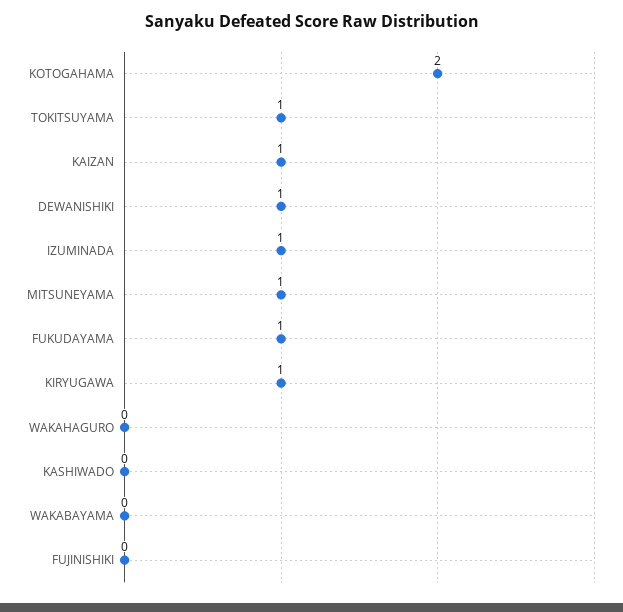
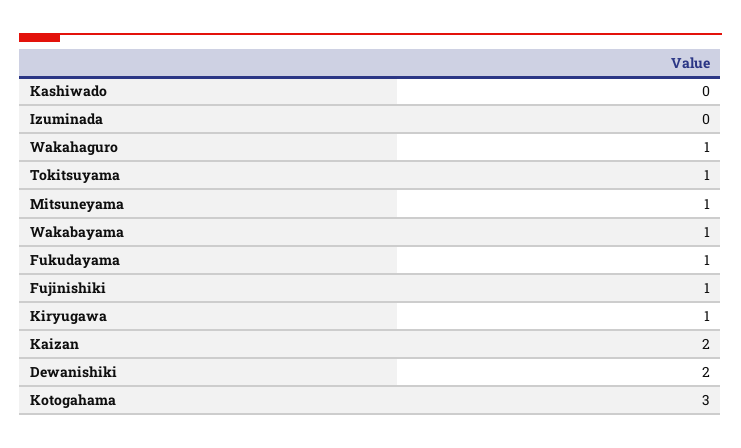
  {
-   "KOTOGAHAMA": 2,
+   "KOTOGAHAMA": 3,
    "TOKITSUYAMA": 1,
-   "KAIZAN": 1,
+   "KAIZAN": 2,
-   "DEWANISHIKI": 1,
+   "DEWANISHIKI": 2,
-   "IZUMINADA": 1,
+   "IZUMINADA": 0,
    "MITSUNEYAMA": 1,
    "FUKUDAYAMA": 1,
    "KIRYUGAWA": 1,
-   "WAKAHAGURO": 0,
+   "WAKAHAGURO": 1,
    "KASHIWADO": 0,
-   "WAKABAYAMA": 0,
+   "WAKABAYAMA": 1,
-   "FUJINISHIKI": 0
+   "FUJINISHIKI": 1
  }

